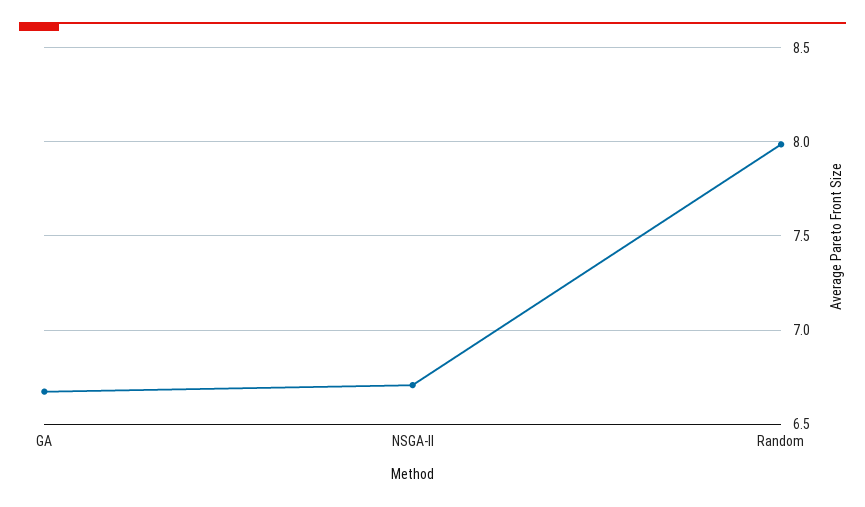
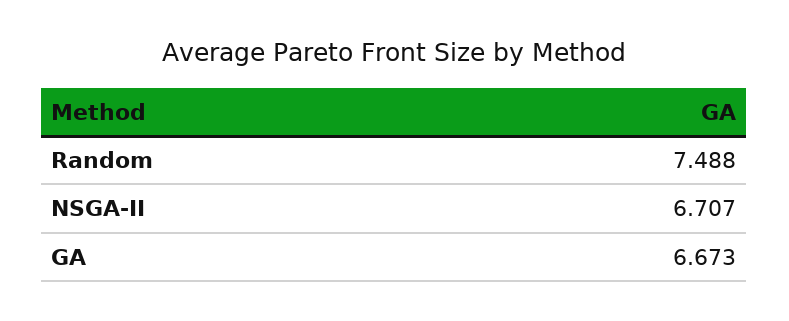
  {
    "GA": 6.673,
    "NSGA-II": 6.707,
-   "Random": 8
+   "Random": 7.488
  }

